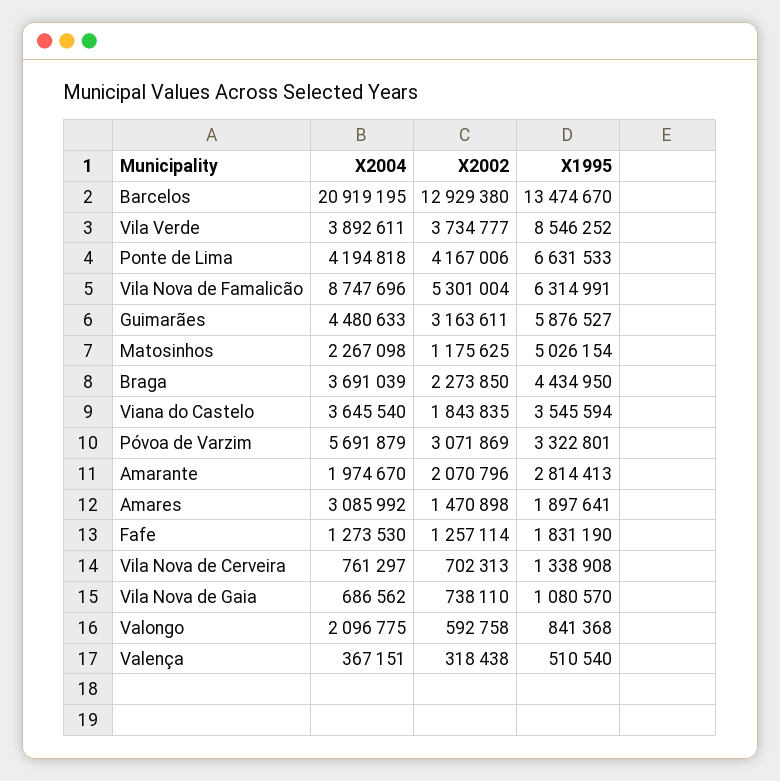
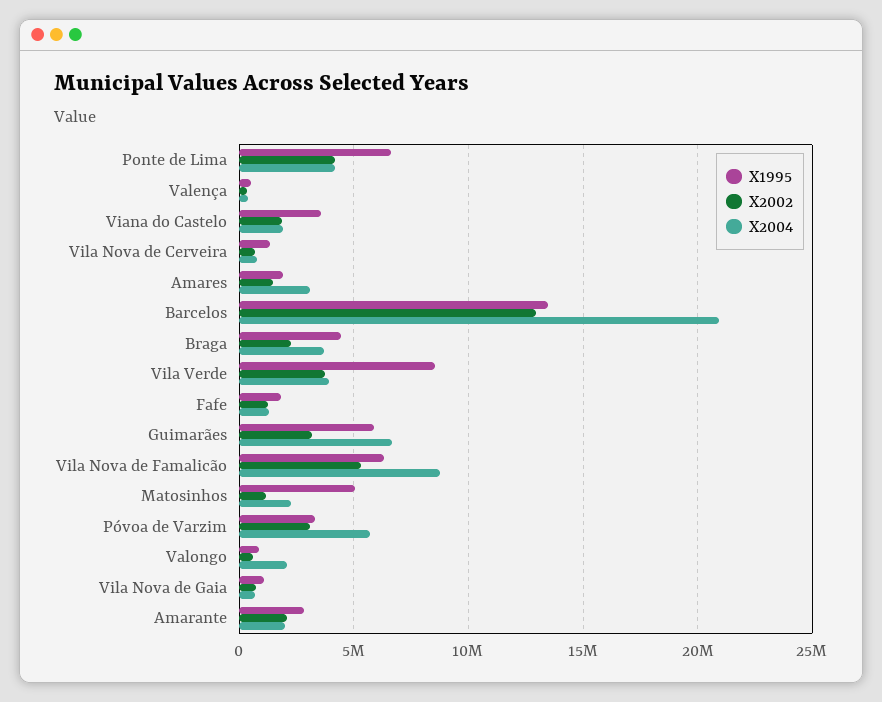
  {
    "X2004": {
      "Barcelos": 20919195,
      "Vila Verde": 3892611,
      "Ponte de Lima": 4194818,
      "Vila Nova de Famalicão": 8747696,
-     "Guimarães": 4480633,
+     "Guimarães": 6500000,
      "Matosinhos": 2267098,
      "Braga": 3691039,
-     "Viana do Castelo": 3645540,
+     "Viana do Castelo": 2000000,
      "Póvoa de Varzim": 5691879,
      "Amarante": 1974670,
      "Amares": 3085992,
      "Fafe": 1273530,
      "Vila Nova de Cerveira": 761297,
      "Vila Nova de Gaia": 686562,
      "Valongo": 2096775,
      "Valença": 367151
    },
    "X2002": {
      "Barcelos": 12929380,
      "Vila Verde": 3734777,
      "Ponte de Lima": 4167006,
      "Vila Nova de Famalicão": 5301004,
      "Guimarães": 3163611,
      "Matosinhos": 1175625,
      "Braga": 2273850,
      "Viana do Castelo": 1843835,
      "Póvoa de Varzim": 3071869,
      "Amarante": 2070796,
      "Amares": 1470898,
      "Fafe": 1257114,
      "Vila Nova de Cerveira": 702313,
      "Vila Nova de Gaia": 738110,
      "Valongo": 592758,
      "Valença": 318438
    },
    "X1995": {
      "Barcelos": 13474670,
      "Vila Verde": 8546252,
      "Ponte de Lima": 6631533,
      "Vila Nova de Famalicão": 6314991,
      "Guimarães": 5876527,
      "Matosinhos": 5026154,
      "Braga": 4434950,
      "Viana do Castelo": 3545594,
      "Póvoa de Varzim": 3322801,
      "Amarante": 2814413,
      "Amares": 1897641,
      "Fafe": 1831190,
      "Vila Nova de Cerveira": 1338908,
      "Vila Nova de Gaia": 1080570,
      "Valongo": 841368,
      "Valença": 510540
    }
  }

